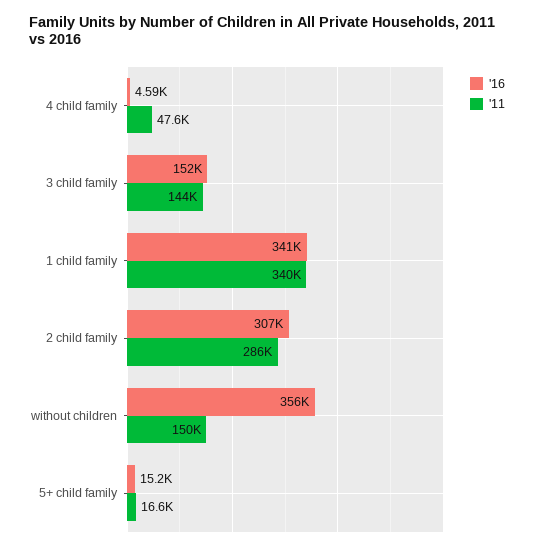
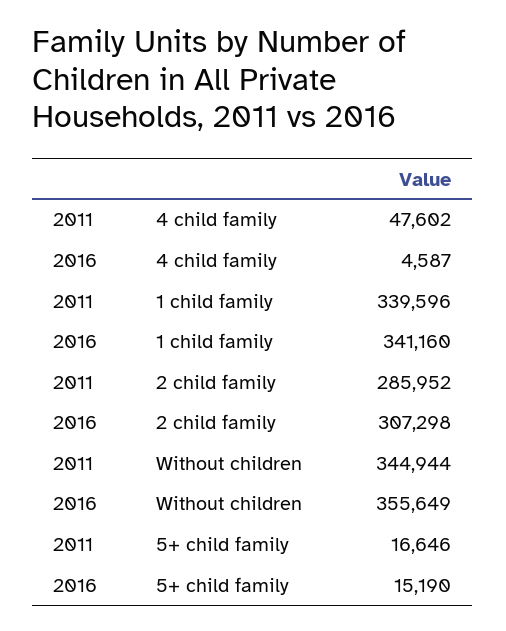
  {
    "'16": {
      "4 child family": 4587,
-     "3 child family": 152000,
      "1 child family": 341160,
      "2 child family": 307298,
      "without children": 355649,
      "5+ child family": 15190
    },
    "'11": {
      "4 child family": 47602,
-     "3 child family": 144000,
      "1 child family": 339596,
      "2 child family": 285952,
-     "without children": 150000,
+     "without children": 344944,
      "5+ child family": 16646
    }
  }

